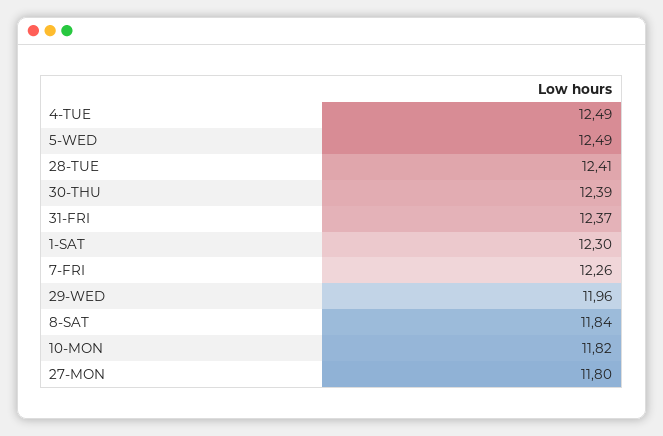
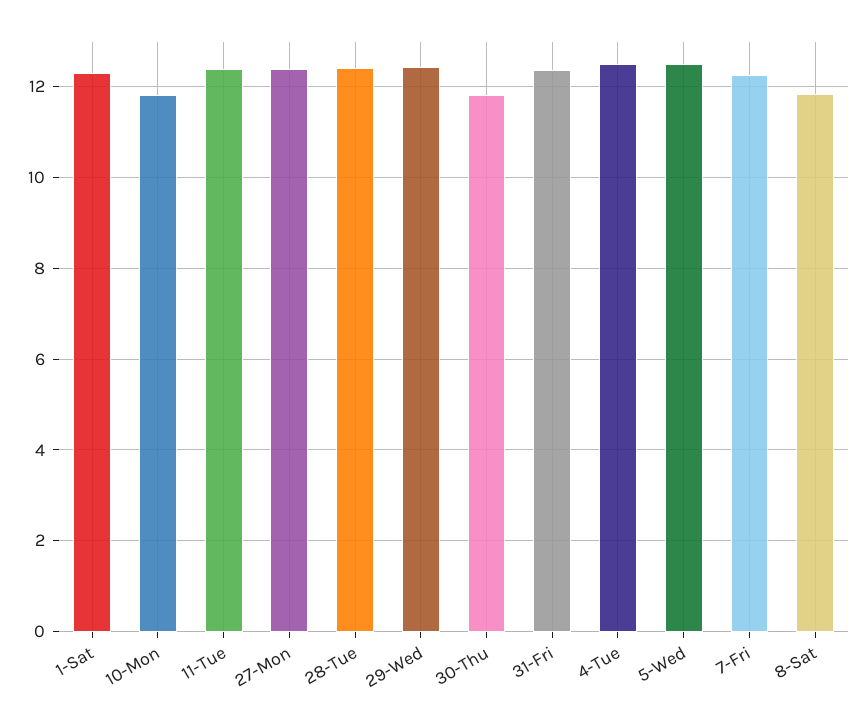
  {
    "4-TUE": 12.49,
    "5-WED": 12.49,
    "28-TUE": 12.41,
-   "30-THU": 12.39,
+   "30-THU": 11.8,
    "31-FRI": 12.37,
    "1-SAT": 12.3,
    "7-FRI": 12.26,
-   "29-WED": 11.96,
+   "29-WED": 12.4,
    "8-SAT": 11.84,
    "10-MON": 11.82,
-   "27-MON": 11.8
+   "27-MON": 12.4,
+   "11-Tue": 12.4
  }

